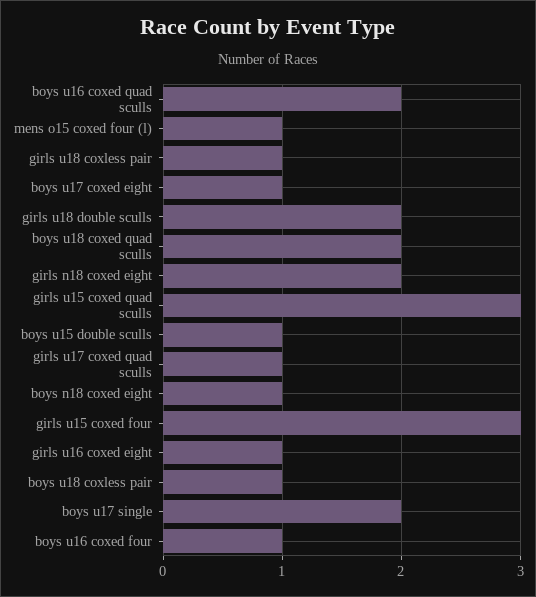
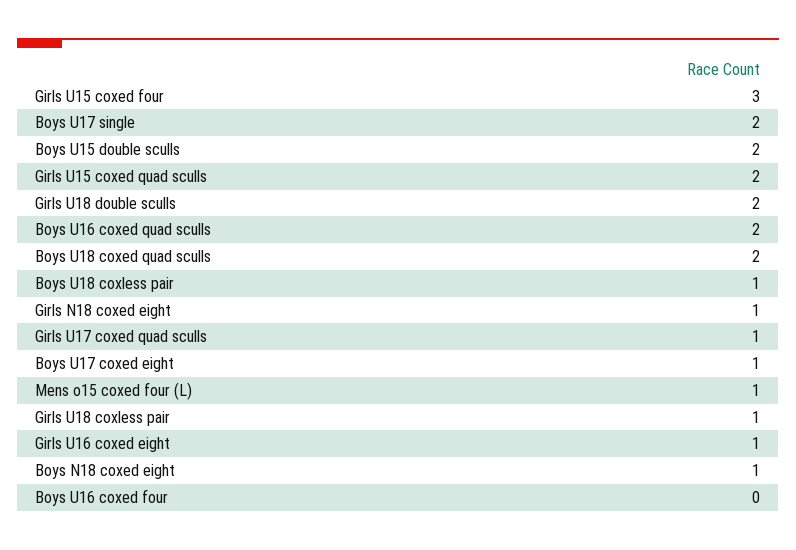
  {
    "boys u16 coxed quad sculls": 2,
    "mens o15 coxed four (l)": 1,
    "girls u18 coxless pair": 1,
    "boys u17 coxed eight": 1,
    "girls u18 double sculls": 2,
    "boys u18 coxed quad sculls": 2,
-   "girls n18 coxed eight": 2,
+   "girls n18 coxed eight": 1,
-   "girls u15 coxed quad sculls": 3,
+   "girls u15 coxed quad sculls": 2,
-   "boys u15 double sculls": 1,
+   "boys u15 double sculls": 2,
    "girls u17 coxed quad sculls": 1,
    "boys n18 coxed eight": 1,
    "girls u15 coxed four": 3,
    "girls u16 coxed eight": 1,
    "boys u18 coxless pair": 1,
    "boys u17 single": 2,
-   "boys u16 coxed four": 1
+   "boys u16 coxed four": 0
  }

